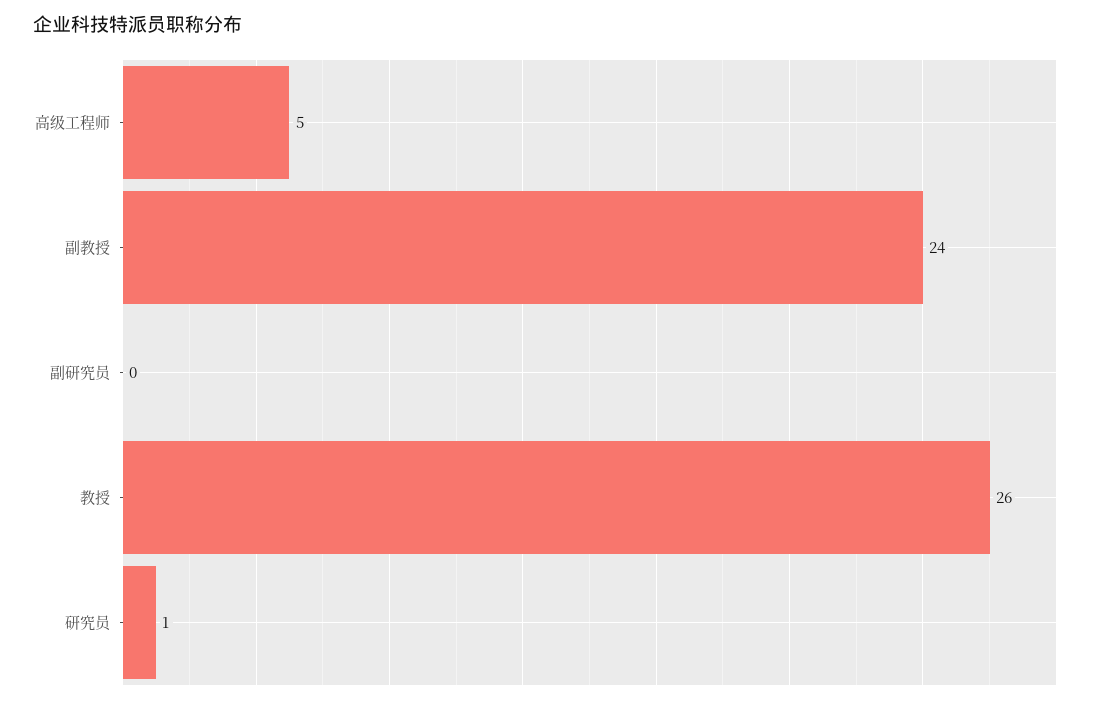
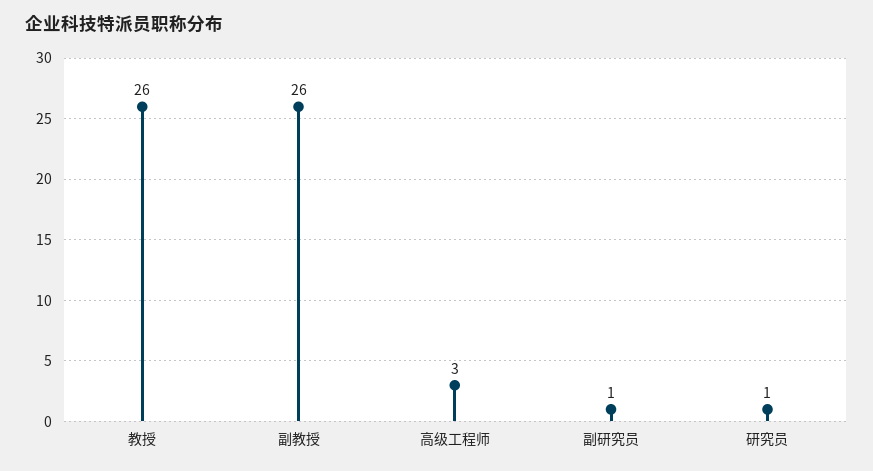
  {
-   "高级工程师": 5,
+   "高级工程师": 3,
-   "副教授": 24,
+   "副教授": 26,
-   "副研究员": 0,
+   "副研究员": 1,
    "教授": 26,
    "研究员": 1
  }

